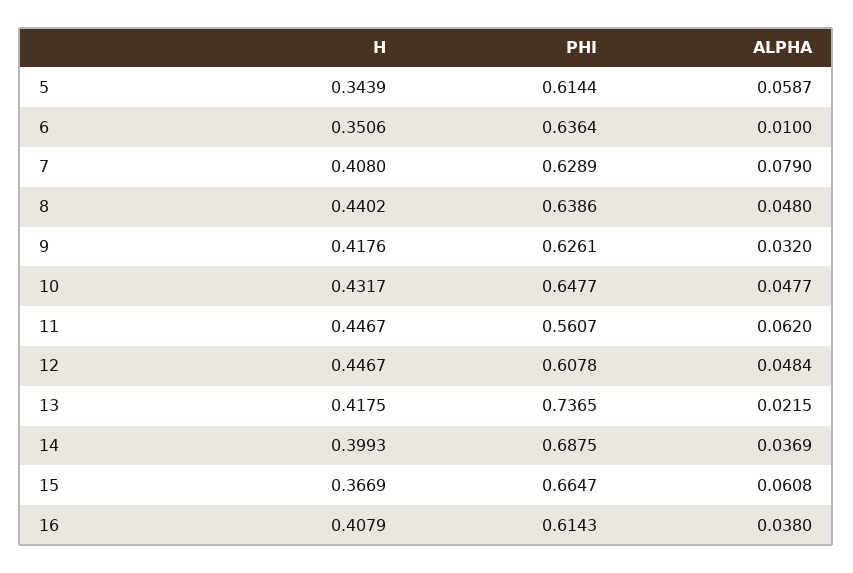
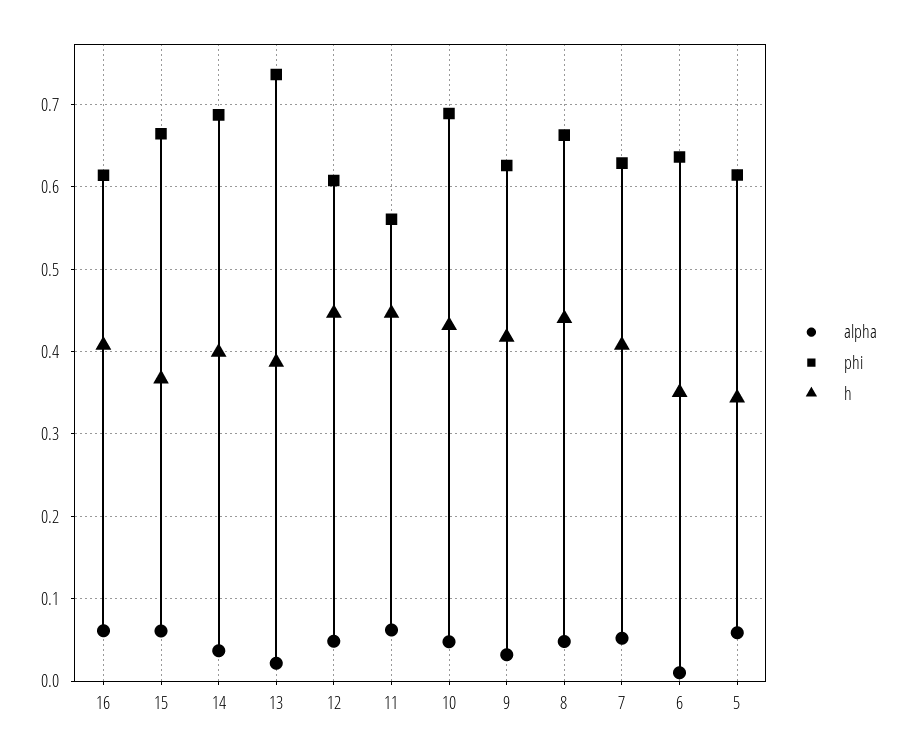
  {
    "H": {
      "5": 0.3439,
      "6": 0.3506,
      "7": 0.408,
      "8": 0.4402,
      "9": 0.4176,
      "10": 0.4317,
      "11": 0.4467,
      "12": 0.4467,
-     "13": 0.4175,
+     "13": 0.39,
      "14": 0.3993,
      "15": 0.3669,
      "16": 0.4079
    },
    "PHI": {
      "5": 0.6144,
      "6": 0.6364,
      "7": 0.6289,
-     "8": 0.6386,
+     "8": 0.66,
      "9": 0.6261,
-     "10": 0.6477,
+     "10": 0.69,
      "11": 0.5607,
      "12": 0.6078,
      "13": 0.7365,
      "14": 0.6875,
      "15": 0.6647,
      "16": 0.6143
    },
    "ALPHA": {
      "5": 0.0587,
      "6": 0.01,
-     "7": 0.079,
+     "7": 0.05,
      "8": 0.048,
      "9": 0.032,
      "10": 0.0477,
      "11": 0.062,
      "12": 0.0484,
      "13": 0.0215,
      "14": 0.0369,
      "15": 0.0608,
-     "16": 0.038
+     "16": 0.06
    }
  }

